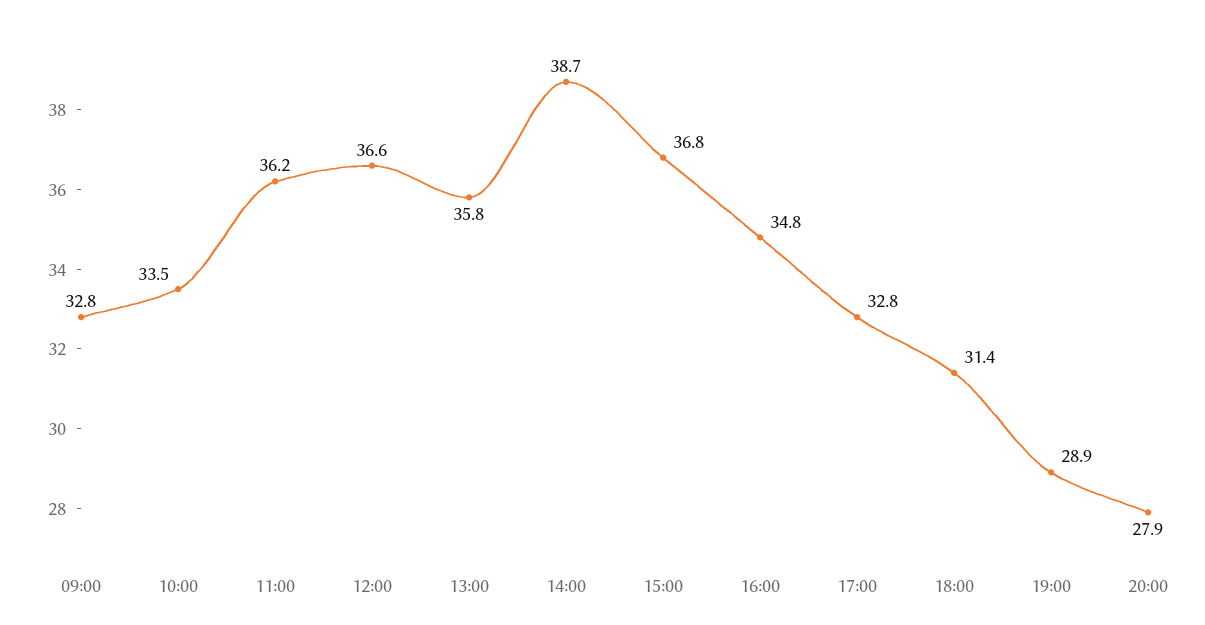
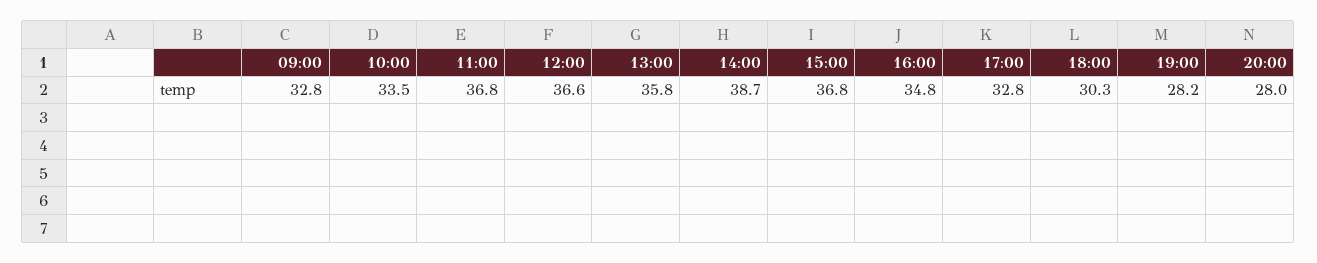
  {
    "09:00": 32.8,
    "10:00": 33.5,
-   "11:00": 36.2,
+   "11:00": 36.8,
    "12:00": 36.6,
    "13:00": 35.8,
    "14:00": 38.7,
    "15:00": 36.8,
    "16:00": 34.8,
    "17:00": 32.8,
-   "18:00": 31.4,
+   "18:00": 30.3,
-   "19:00": 28.9,
+   "19:00": 28.2,
-   "20:00": 27.9
+   "20:00": 28
  }

